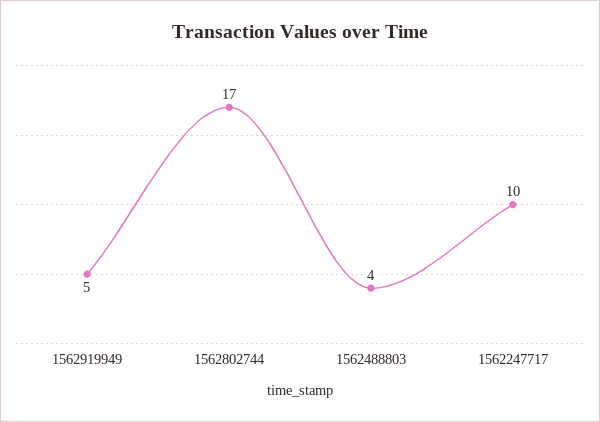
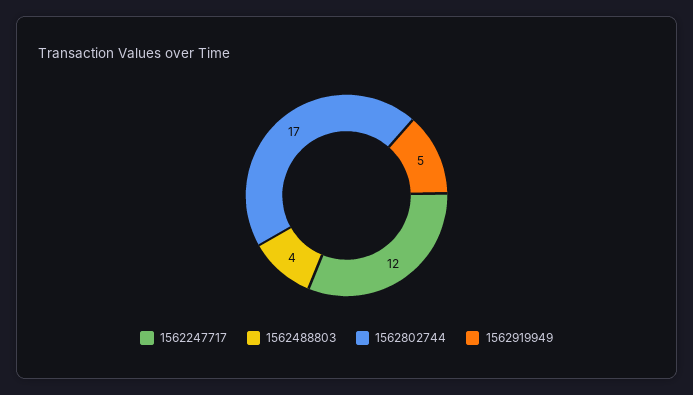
  {
    "1562919949": 5,
    "1562802744": 17,
    "1562488803": 4,
-   "1562247717": 10
+   "1562247717": 12
  }

